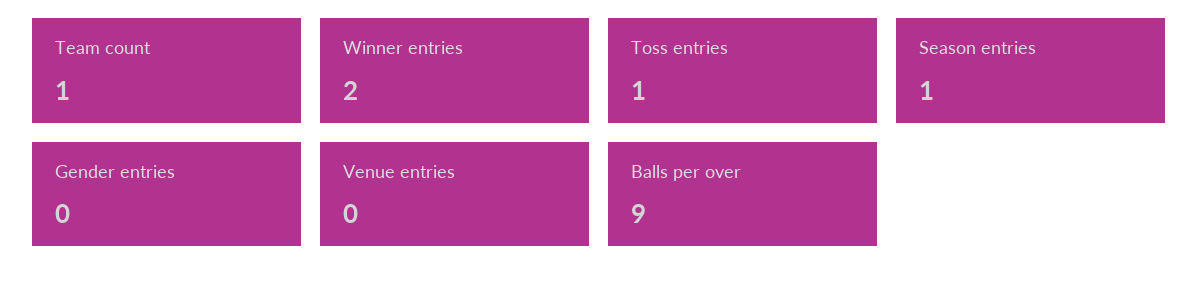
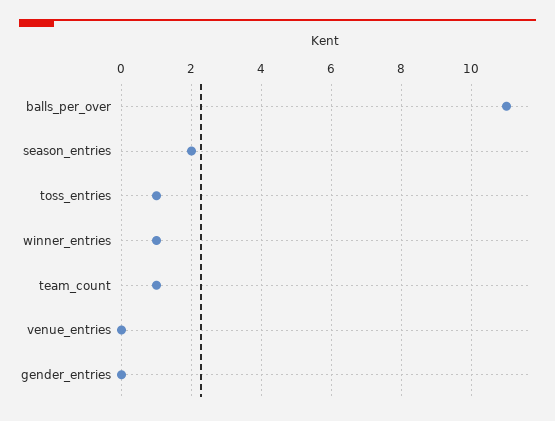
  {
    "Team count": 1,
-   "Winner entries": 2,
+   "Winner entries": 1,
    "Toss entries": 1,
-   "Season entries": 1,
+   "Season entries": 2,
    "Gender entries": 0,
    "Venue entries": 0,
-   "Balls per over": 9
+   "Balls per over": 11
  }

